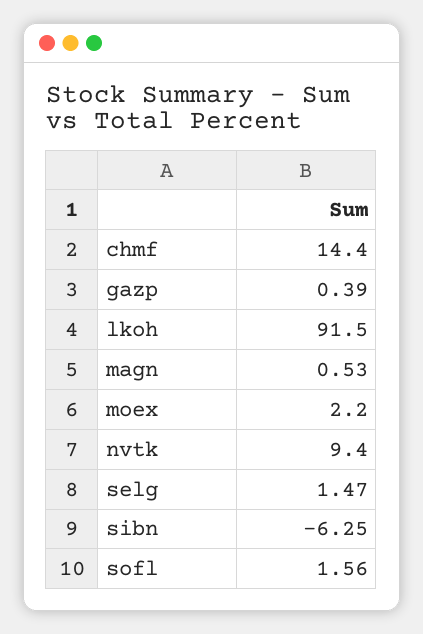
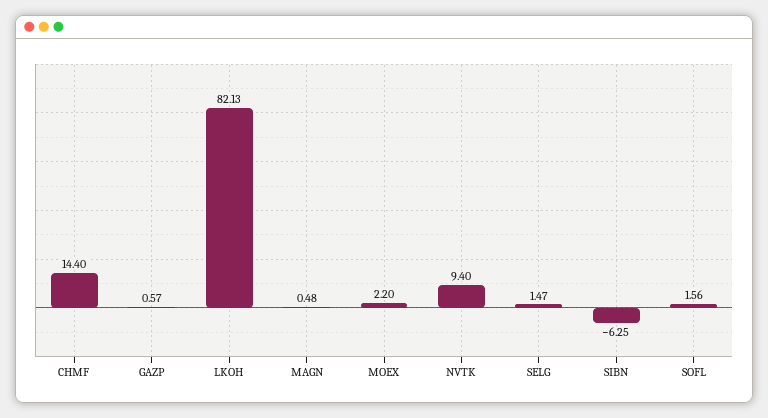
  {
    "chmf": 14.4,
-   "gazp": 0.39,
+   "gazp": 0.57,
-   "lkoh": 91.5,
+   "lkoh": 82.13,
-   "magn": 0.53,
+   "magn": 0.48,
    "moex": 2.2,
    "nvtk": 9.4,
    "selg": 1.47,
    "sibn": -6.25,
    "sofl": 1.56
  }

